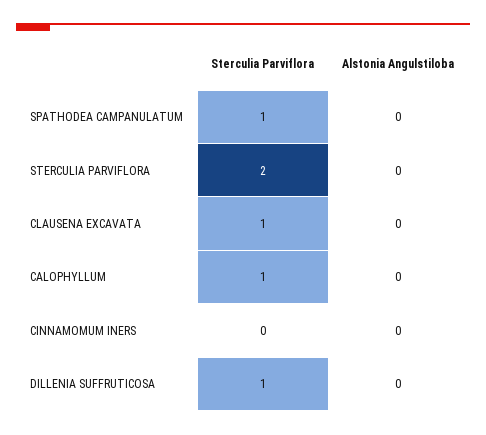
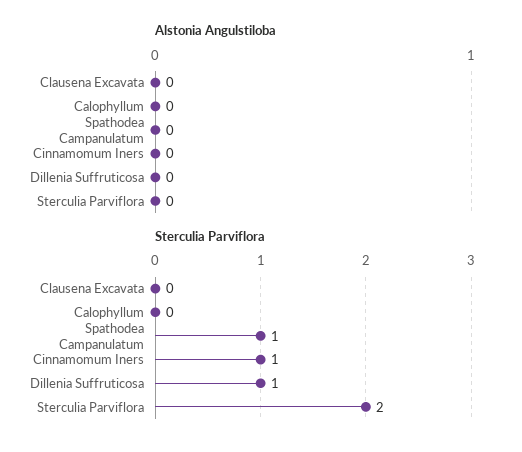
  {
    "Sterculia Parviflora": {
      "SPATHODEA CAMPANULATUM": 1,
      "STERCULIA PARVIFLORA": 2,
-     "CLAUSENA EXCAVATA": 1,
+     "CLAUSENA EXCAVATA": 0,
-     "CALOPHYLLUM": 1,
+     "CALOPHYLLUM": 0,
-     "CINNAMOMUM INERS": 0,
+     "CINNAMOMUM INERS": 1,
      "DILLENIA SUFFRUTICOSA": 1
    },
    "Alstonia Angulstiloba": {
      "SPATHODEA CAMPANULATUM": 0,
      "STERCULIA PARVIFLORA": 0,
      "CLAUSENA EXCAVATA": 0,
      "CALOPHYLLUM": 0,
      "CINNAMOMUM INERS": 0,
      "DILLENIA SUFFRUTICOSA": 0
    }
  }

